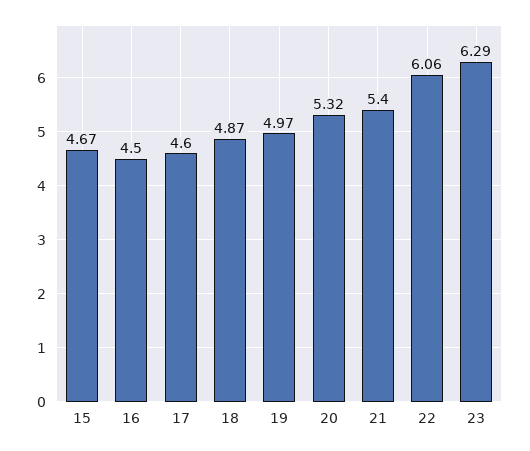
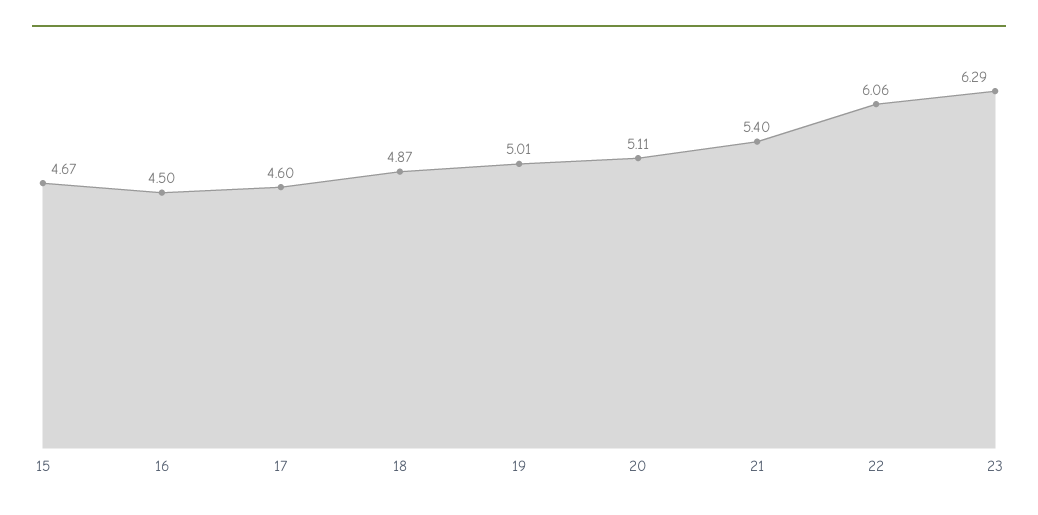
  {
    "15": 4.67,
    "16": 4.5,
    "17": 4.6,
    "18": 4.87,
-   "19": 4.97,
+   "19": 5.01,
-   "20": 5.32,
+   "20": 5.11,
    "21": 5.4,
    "22": 6.06,
    "23": 6.29
  }

